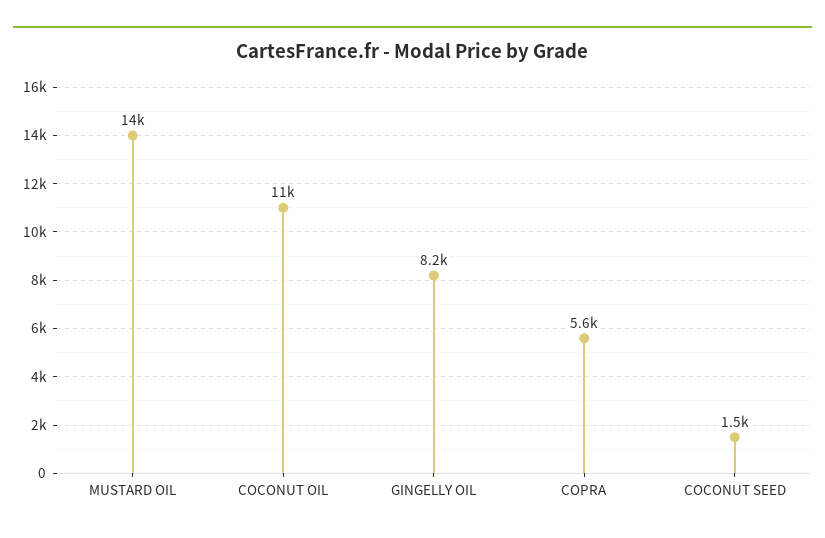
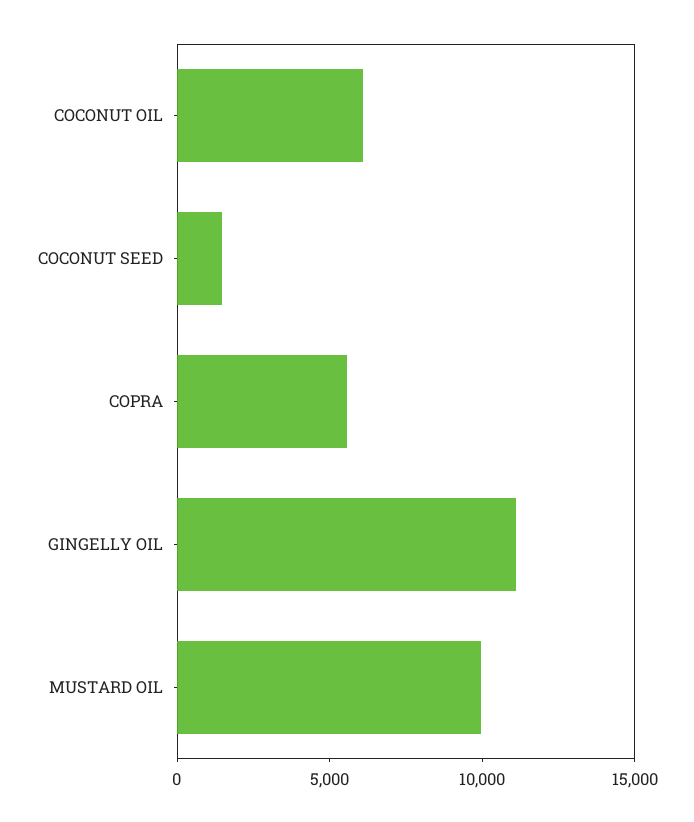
  {
-   "MUSTARD OIL": 14000,
+   "MUSTARD OIL": 10000,
-   "COCONUT OIL": 11000,
+   "COCONUT OIL": 6000,
-   "GINGELLY OIL": 8200,
+   "GINGELLY OIL": 11000,
    "COPRA": 5600,
    "COCONUT SEED": 1500
  }

